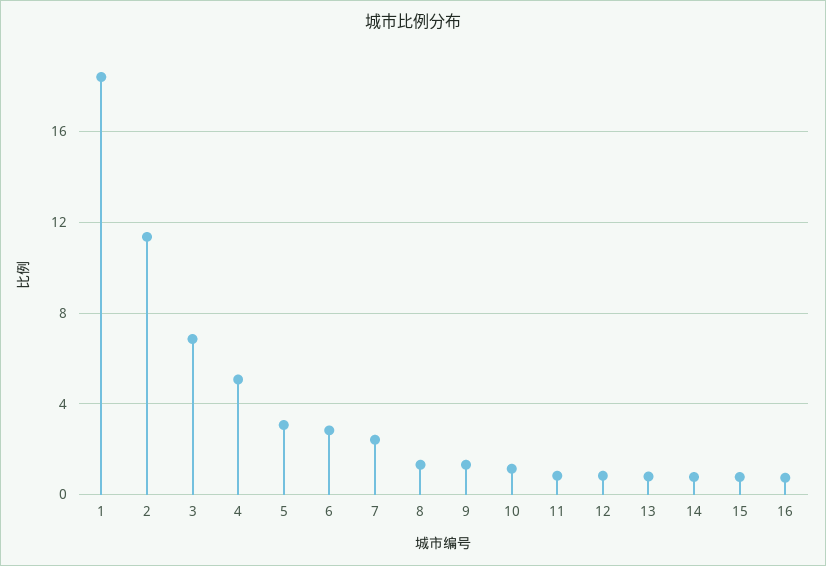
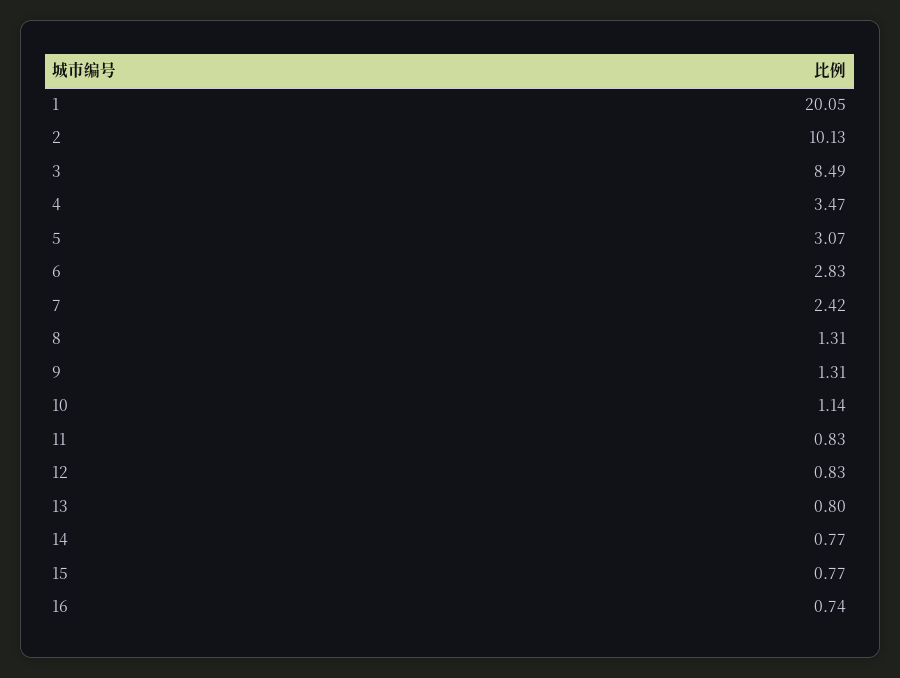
  {
-   "1": 18.5,
+   "1": 20.05,
-   "2": 11.5,
+   "2": 10.13,
-   "3": 7,
+   "3": 8.49,
-   "4": 5,
+   "4": 3.47,
    "5": 3.07,
    "6": 2.83,
    "7": 2.42,
    "8": 1.31,
    "9": 1.31,
    "10": 1.14,
    "11": 0.83,
    "12": 0.83,
    "13": 0.8,
    "14": 0.77,
    "15": 0.77,
    "16": 0.74
  }

